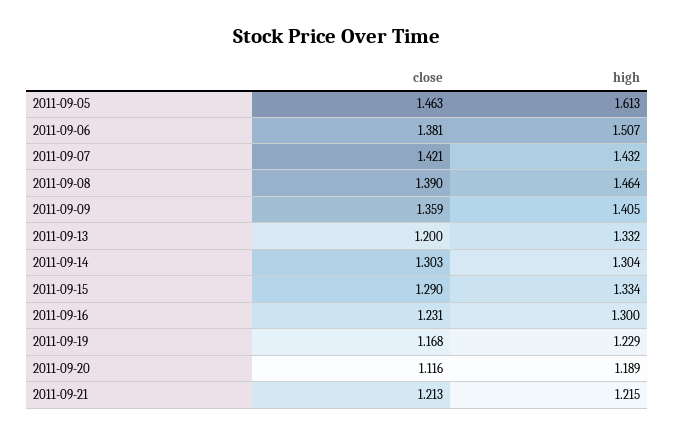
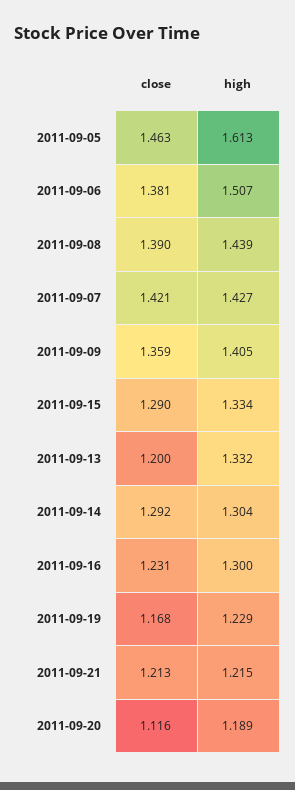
  {
    "close": {
      "2011-09-05": 1.463,
      "2011-09-06": 1.381,
      "2011-09-07": 1.421,
      "2011-09-08": 1.39,
      "2011-09-09": 1.359,
      "2011-09-13": 1.2,
-     "2011-09-14": 1.303,
+     "2011-09-14": 1.292,
      "2011-09-15": 1.29,
      "2011-09-16": 1.231,
      "2011-09-19": 1.168,
      "2011-09-20": 1.116,
      "2011-09-21": 1.213
    },
    "high": {
      "2011-09-05": 1.613,
      "2011-09-06": 1.507,
-     "2011-09-07": 1.432,
+     "2011-09-07": 1.427,
-     "2011-09-08": 1.464,
+     "2011-09-08": 1.439,
      "2011-09-09": 1.405,
      "2011-09-13": 1.332,
      "2011-09-14": 1.304,
      "2011-09-15": 1.334,
      "2011-09-16": 1.3,
      "2011-09-19": 1.229,
      "2011-09-20": 1.189,
      "2011-09-21": 1.215
    }
  }

